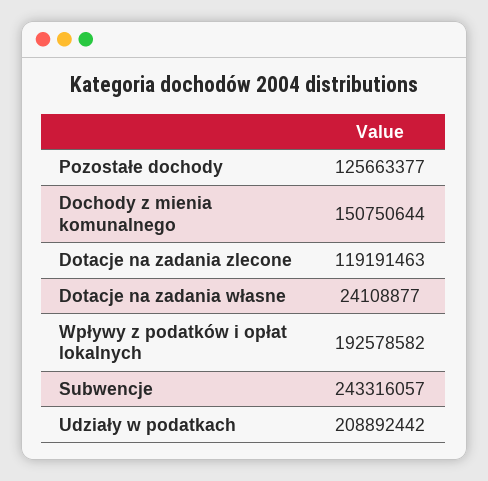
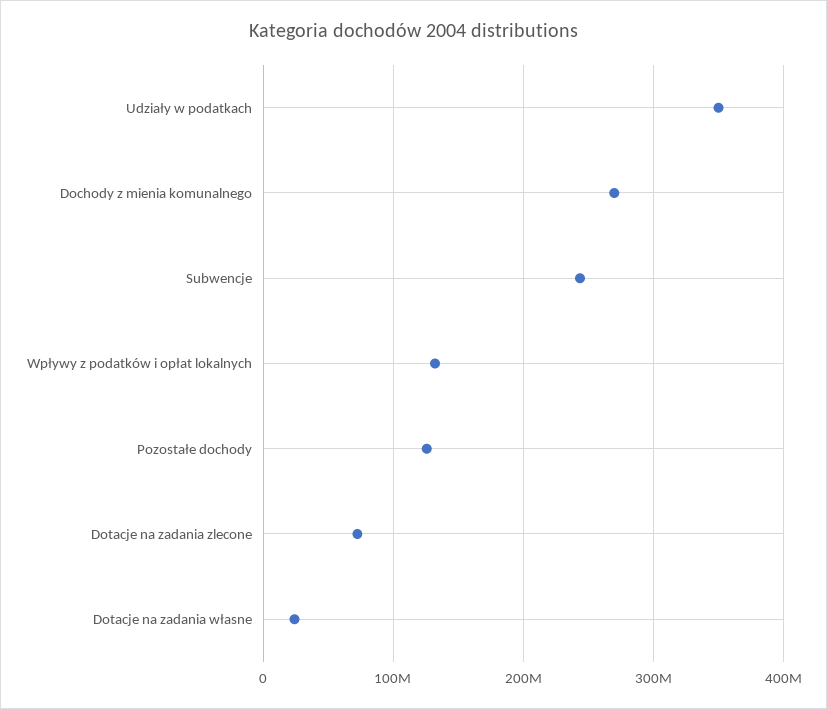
  {
    "Pozostałe dochody": 125663377,
-   "Dochody z mienia komunalnego": 150750644,
+   "Dochody z mienia komunalnego": 270000000,
-   "Dotacje na zadania zlecone": 119191463,
+   "Dotacje na zadania zlecone": 70000000,
    "Dotacje na zadania własne": 24108877,
-   "Wpływy z podatków i opłat lokalnych": 192578582,
+   "Wpływy z podatków i opłat lokalnych": 130000000,
    "Subwencje": 243316057,
-   "Udziały w podatkach": 208892442
+   "Udziały w podatkach": 350000000
  }

